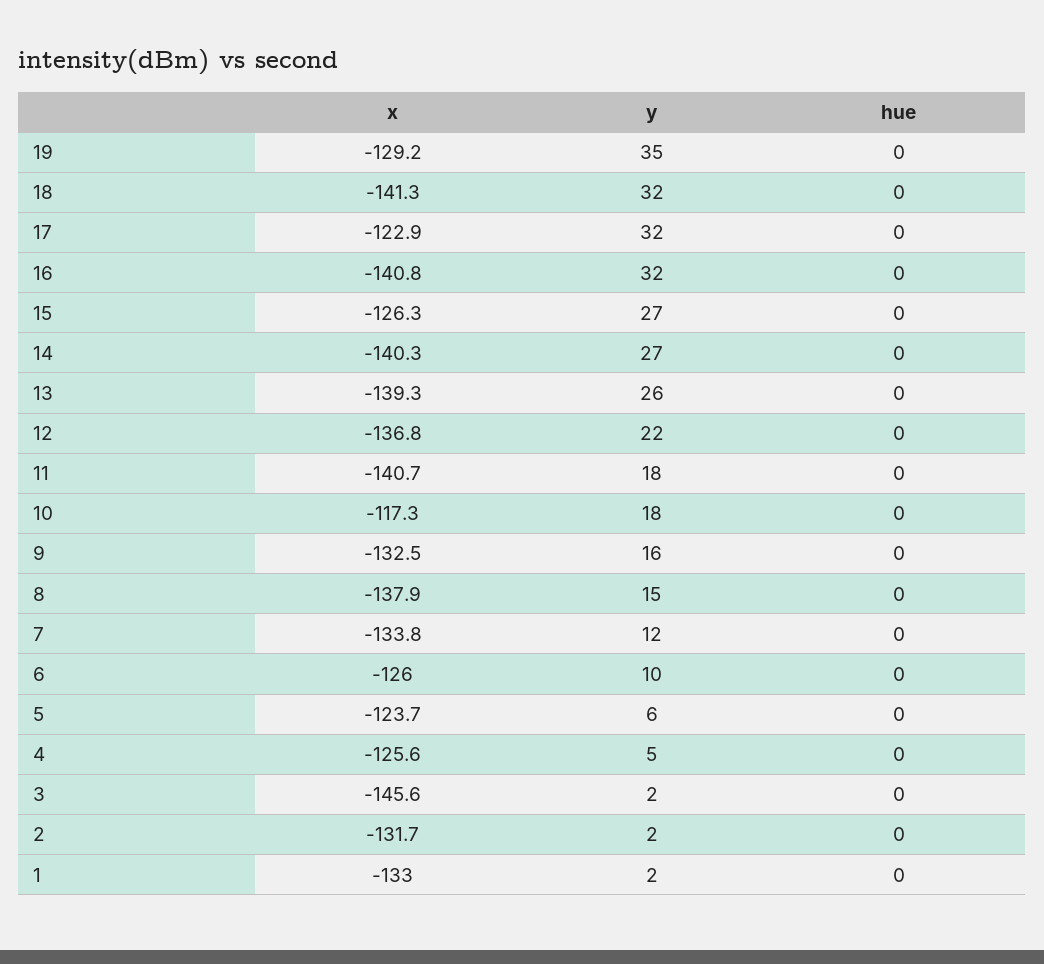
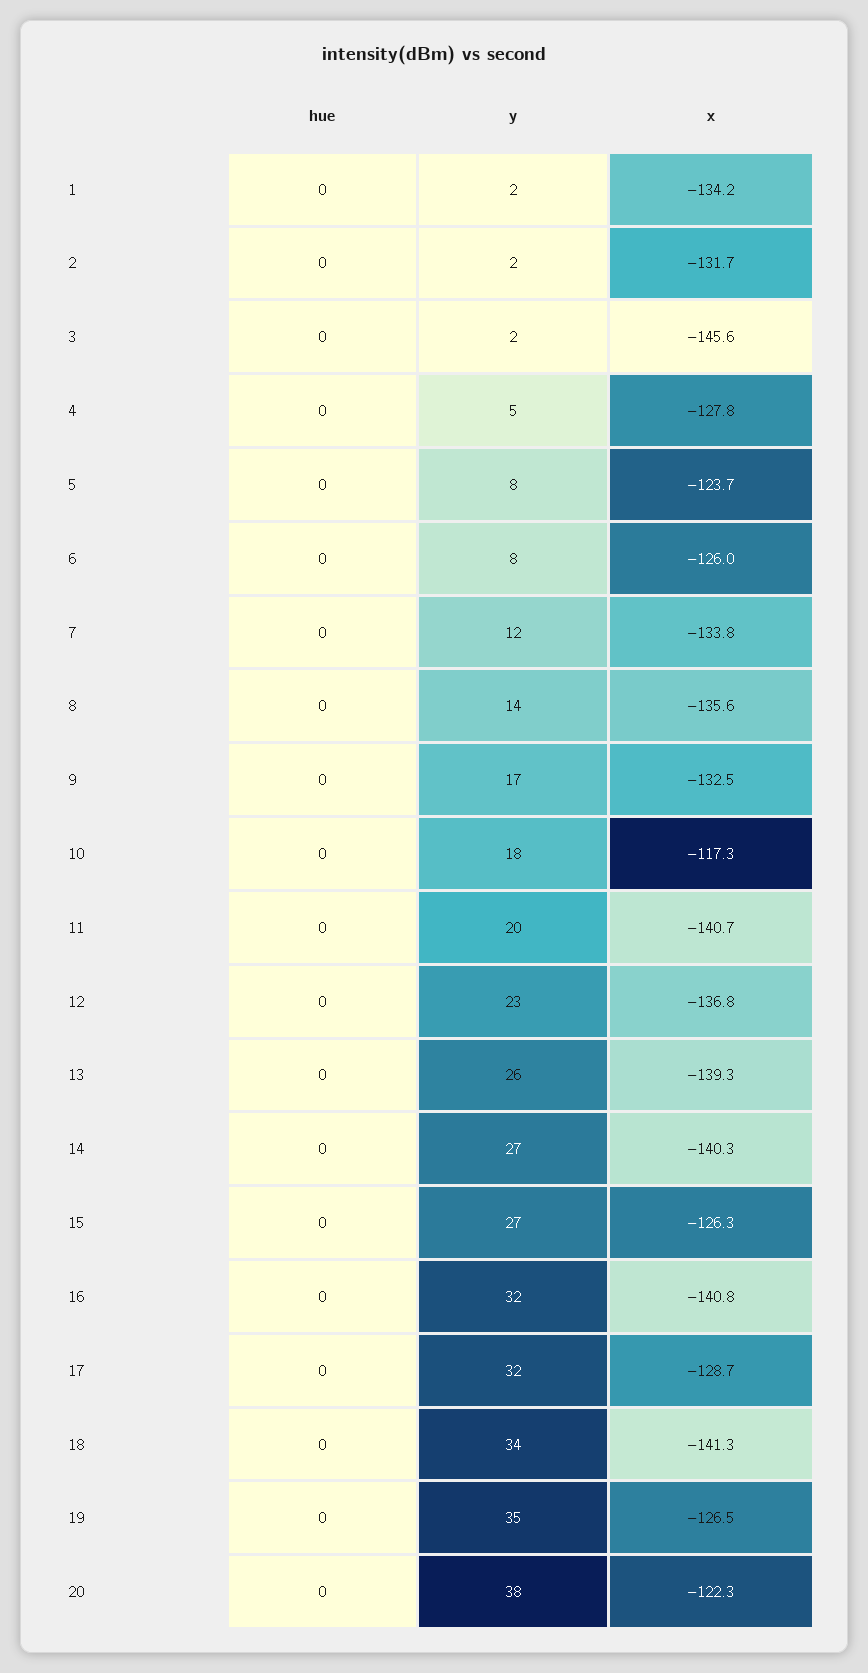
  {
    "x": {
-     "19": -129.2,
+     "19": -126.5,
      "18": -141.3,
-     "17": -122.9,
+     "17": -128.7,
      "16": -140.8,
      "15": -126.3,
      "14": -140.3,
      "13": -139.3,
      "12": -136.8,
      "11": -140.7,
      "10": -117.3,
      "9": -132.5,
-     "8": -137.9,
+     "8": -135.6,
      "7": -133.8,
      "6": -126,
      "5": -123.7,
-     "4": -125.6,
+     "4": -127.8,
      "3": -145.6,
      "2": -131.7,
-     "1": -133
+     "1": -134.2,
+     "20": -122.3
    },
    "y": {
      "19": 35,
-     "18": 32,
+     "18": 34,
      "17": 32,
      "16": 32,
      "15": 27,
      "14": 27,
      "13": 26,
-     "12": 22,
+     "12": 23,
-     "11": 18,
+     "11": 20,
      "10": 18,
-     "9": 16,
+     "9": 17,
-     "8": 15,
+     "8": 14,
      "7": 12,
-     "6": 10,
+     "6": 8,
-     "5": 6,
+     "5": 8,
      "4": 5,
      "3": 2,
      "2": 2,
-     "1": 2
+     "1": 2,
+     "20": 38
    },
    "hue": {
      "19": 0,
      "18": 0,
      "17": 0,
      "16": 0,
      "15": 0,
      "14": 0,
      "13": 0,
      "12": 0,
      "11": 0,
      "10": 0,
      "9": 0,
      "8": 0,
      "7": 0,
      "6": 0,
      "5": 0,
      "4": 0,
      "3": 0,
      "2": 0,
-     "1": 0
+     "1": 0,
+     "20": 0
    }
  }

